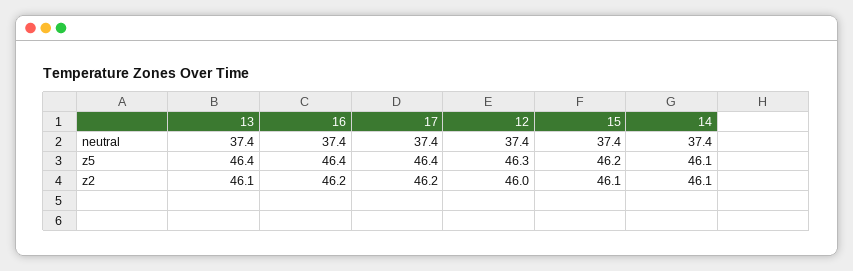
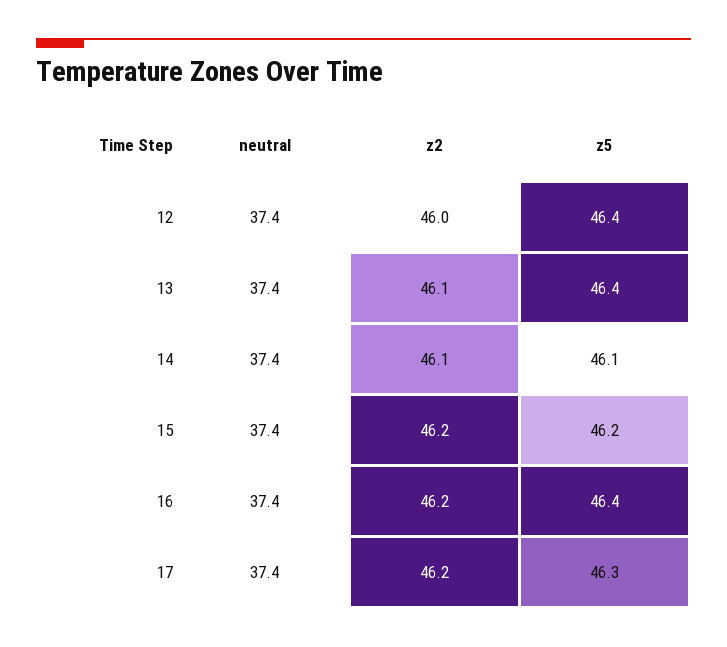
  {
    "13": {
      "neutral": 37.4,
      "z5": 46.4,
      "z2": 46.1
    },
    "16": {
      "neutral": 37.4,
      "z5": 46.4,
      "z2": 46.2
    },
    "17": {
      "neutral": 37.4,
-     "z5": 46.4,
+     "z5": 46.3,
      "z2": 46.2
    },
    "12": {
      "neutral": 37.4,
-     "z5": 46.3,
+     "z5": 46.4,
      "z2": 46
    },
    "15": {
      "neutral": 37.4,
      "z5": 46.2,
-     "z2": 46.1
+     "z2": 46.2
    },
    "14": {
      "neutral": 37.4,
      "z5": 46.1,
      "z2": 46.1
    }
  }

